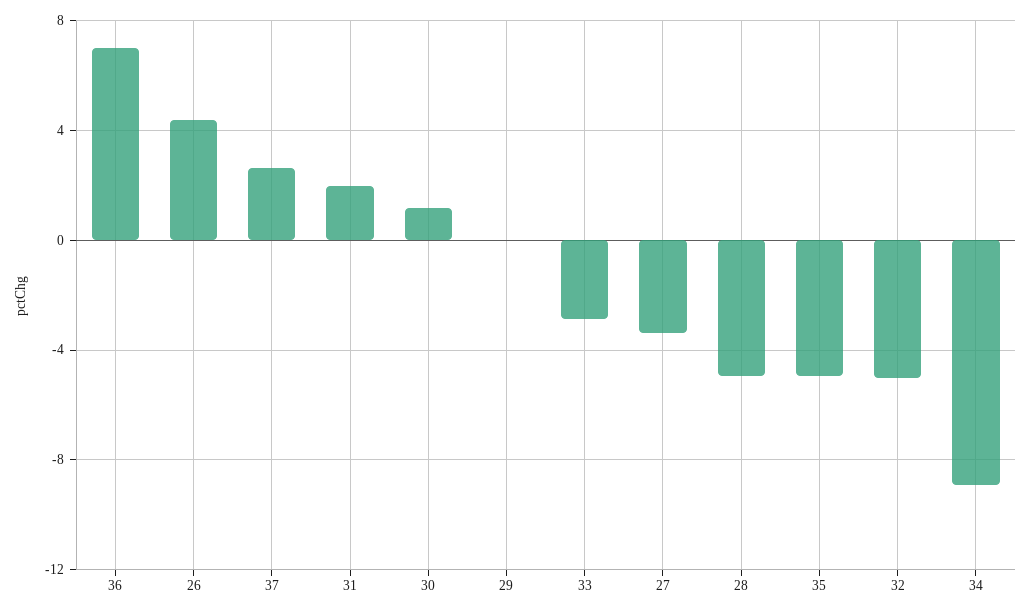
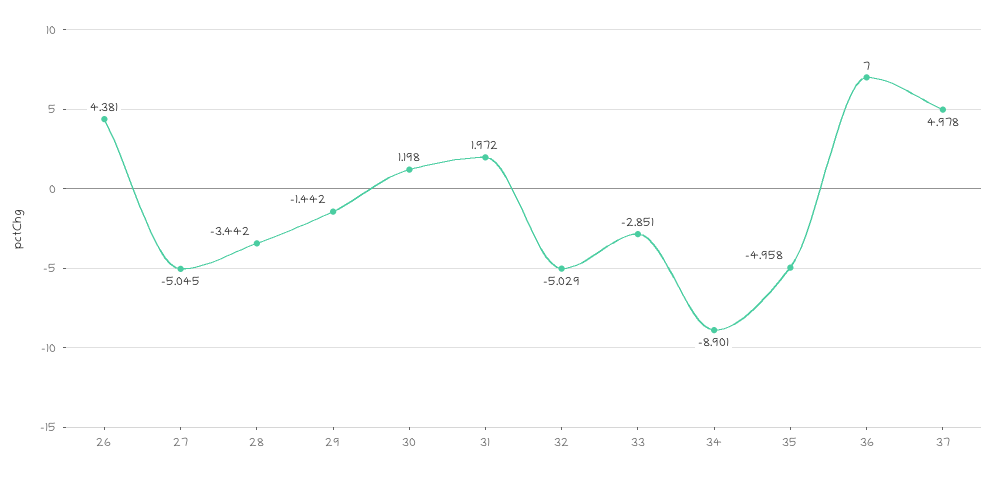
  {
    "36": 7,
    "26": 4.381,
-   "37": 2.5,
+   "37": 4.978,
    "31": 1.972,
    "30": 1.198,
-   "29": 0,
+   "29": -1.442,
    "33": -2.851,
-   "27": -3.5,
+   "27": -5.045,
-   "28": -5,
+   "28": -3.442,
    "35": -4.958,
    "32": -5.029,
    "34": -8.901
  }

